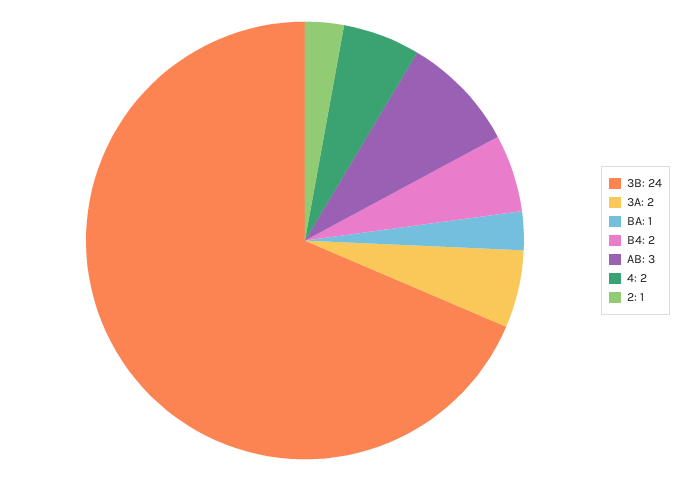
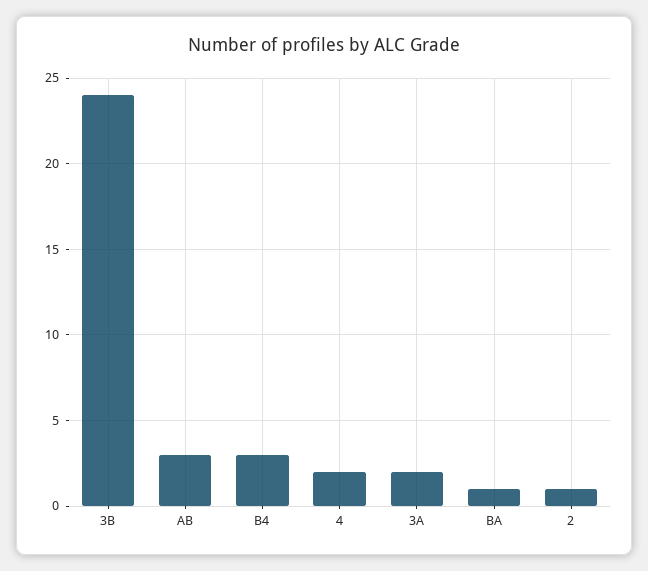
  {
    "3B": 24,
    "3A": 2,
    "BA": 1,
-   "B4": 2,
+   "B4": 3,
    "AB": 3,
    "4": 2,
    "2": 1
  }

